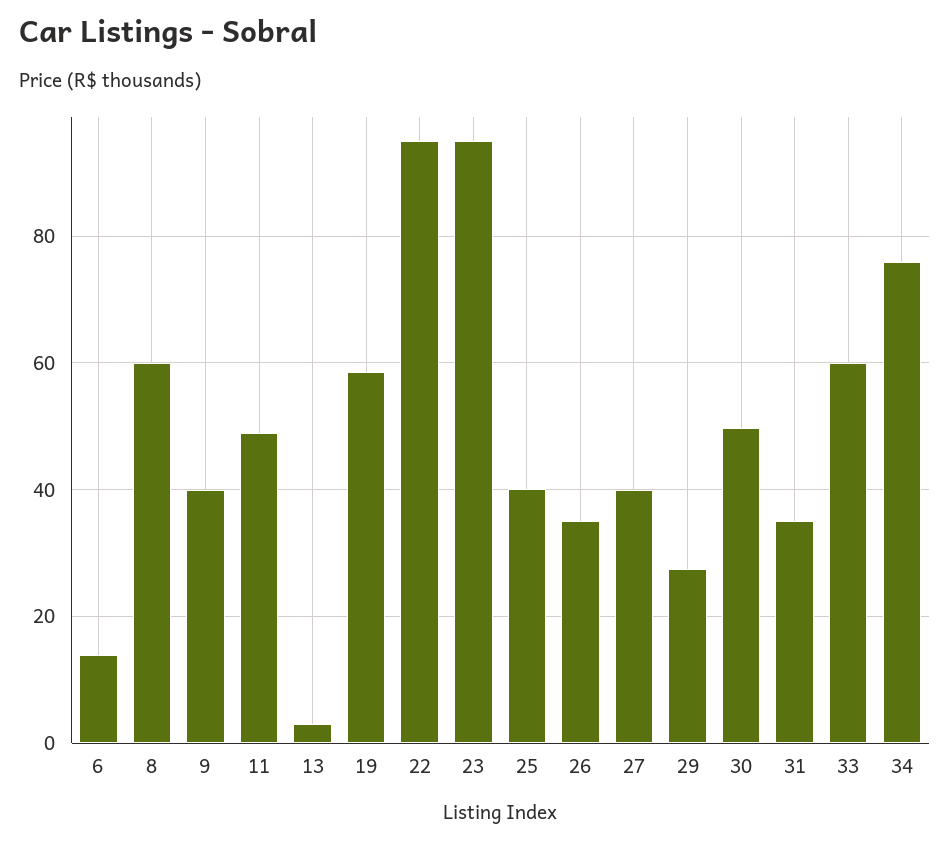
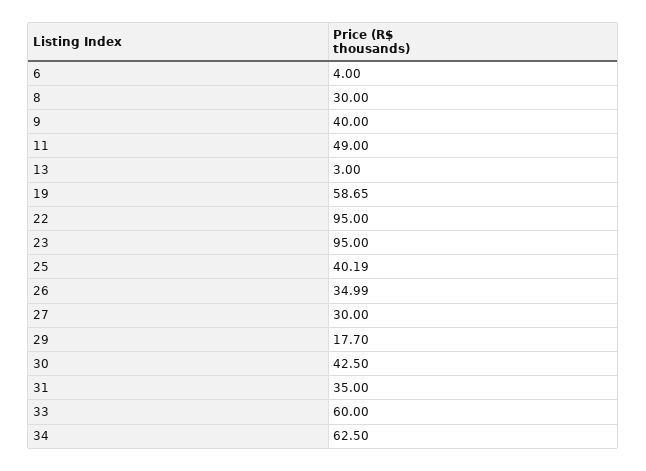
  {
-   "6": 14,
+   "6": 4,
-   "8": 60,
+   "8": 30,
    "9": 40,
    "11": 49,
    "13": 3,
    "19": 58.65,
    "22": 95,
    "23": 95,
    "25": 40.19,
    "26": 34.99,
-   "27": 40,
+   "27": 30,
-   "29": 28,
+   "29": 17.7,
-   "30": 50,
+   "30": 42.5,
    "31": 35,
    "33": 60,
-   "34": 76
+   "34": 62.5
  }

